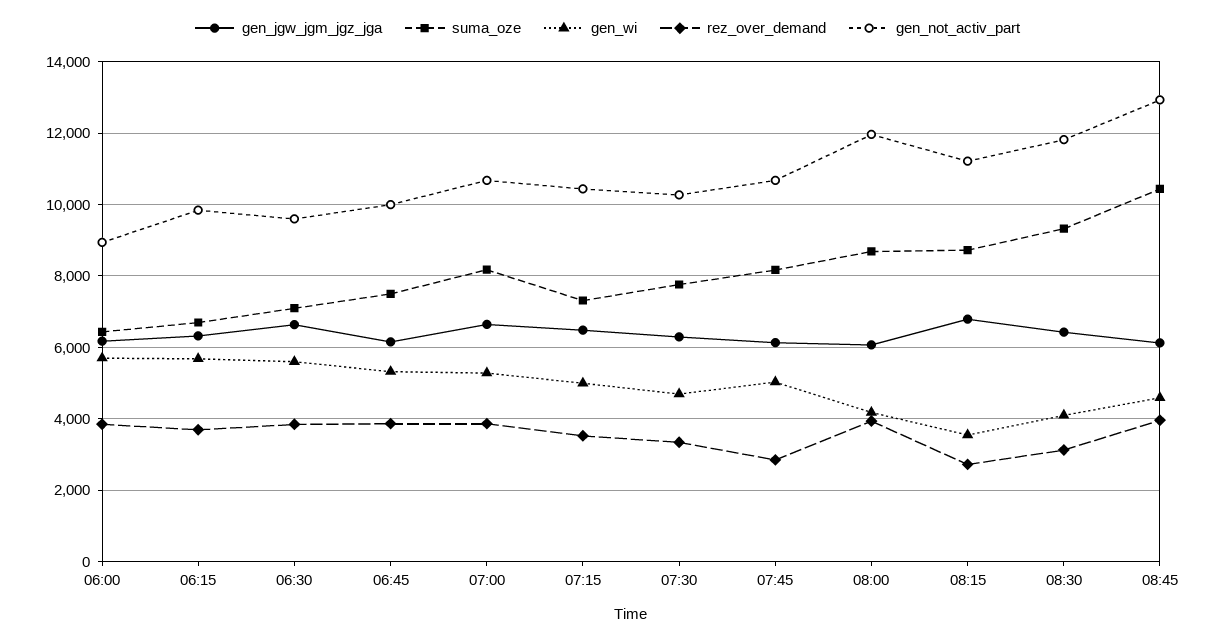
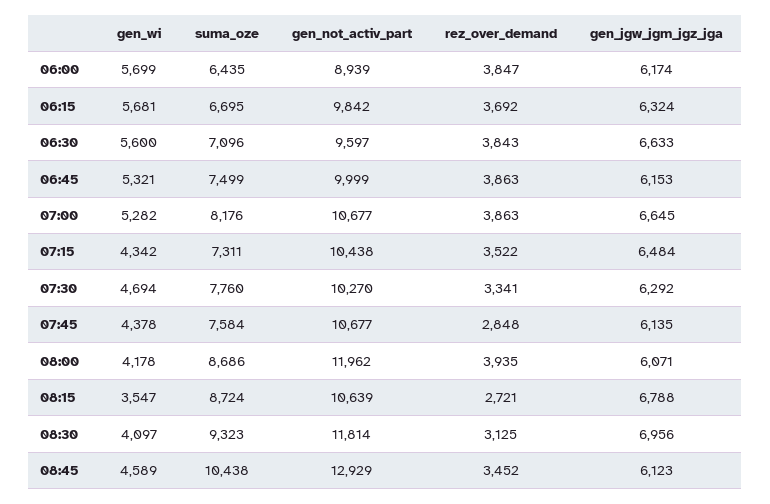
  {
    "gen_jgw_jgm_jgz_jga": {
      "06:00": 6174,
      "06:15": 6324,
      "06:30": 6633,
      "06:45": 6153,
      "07:00": 6645,
      "07:15": 6484,
      "07:30": 6292,
      "07:45": 6135,
      "08:00": 6071,
      "08:15": 6788,
-     "08:30": 6400,
+     "08:30": 6956,
      "08:45": 6123
    },
    "suma_oze": {
      "06:00": 6435,
      "06:15": 6695,
      "06:30": 7096,
      "06:45": 7499,
      "07:00": 8176,
      "07:15": 7311,
      "07:30": 7760,
-     "07:45": 8200,
+     "07:45": 7584,
      "08:00": 8686,
      "08:15": 8724,
      "08:30": 9323,
      "08:45": 10438
    },
    "gen_wi": {
      "06:00": 5699,
      "06:15": 5681,
      "06:30": 5600,
      "06:45": 5321,
      "07:00": 5282,
-     "07:15": 5000,
+     "07:15": 4342,
      "07:30": 4694,
-     "07:45": 5000,
+     "07:45": 4378,
      "08:00": 4178,
      "08:15": 3547,
      "08:30": 4097,
      "08:45": 4589
    },
    "rez_over_demand": {
      "06:00": 3847,
      "06:15": 3692,
      "06:30": 3843,
      "06:45": 3863,
      "07:00": 3863,
      "07:15": 3522,
      "07:30": 3341,
      "07:45": 2848,
      "08:00": 3935,
      "08:15": 2721,
      "08:30": 3125,
-     "08:45": 4000
+     "08:45": 3452
    },
    "gen_not_activ_part": {
      "06:00": 8939,
      "06:15": 9842,
      "06:30": 9597,
      "06:45": 9999,
      "07:00": 10677,
      "07:15": 10438,
      "07:30": 10270,
      "07:45": 10677,
      "08:00": 11962,
-     "08:15": 11200,
+     "08:15": 10639,
      "08:30": 11814,
      "08:45": 12929
    }
  }

